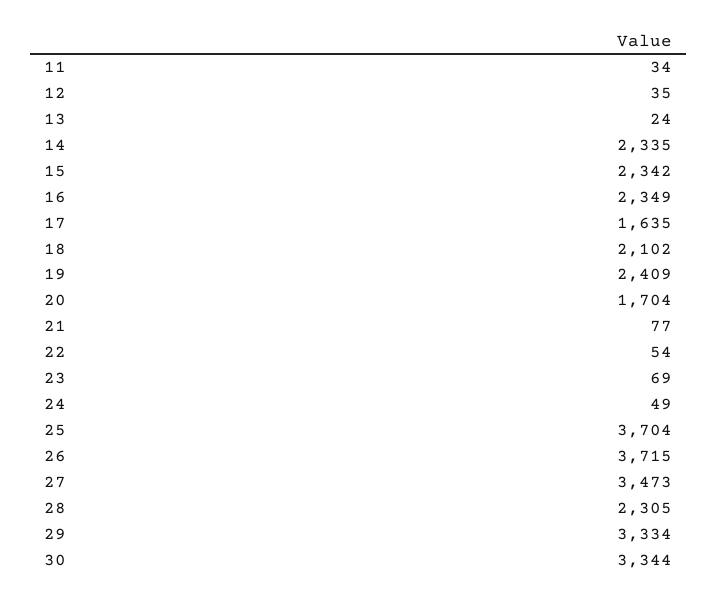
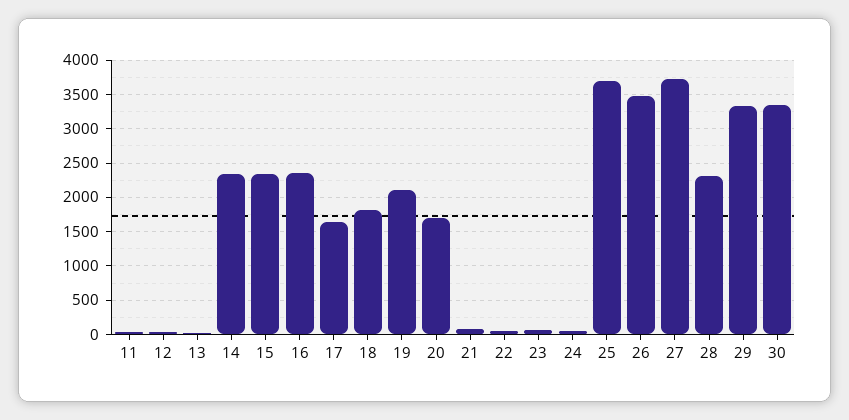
  {
    "11": 34,
    "12": 35,
    "13": 24,
    "14": 2335,
    "15": 2342,
    "16": 2349,
    "17": 1635,
-   "18": 2102,
+   "18": 1800,
-   "19": 2409,
+   "19": 2100,
    "20": 1704,
    "21": 77,
    "22": 54,
    "23": 69,
    "24": 49,
    "25": 3704,
-   "26": 3715,
+   "26": 3500,
-   "27": 3473,
+   "27": 3700,
    "28": 2305,
    "29": 3334,
    "30": 3344
  }

